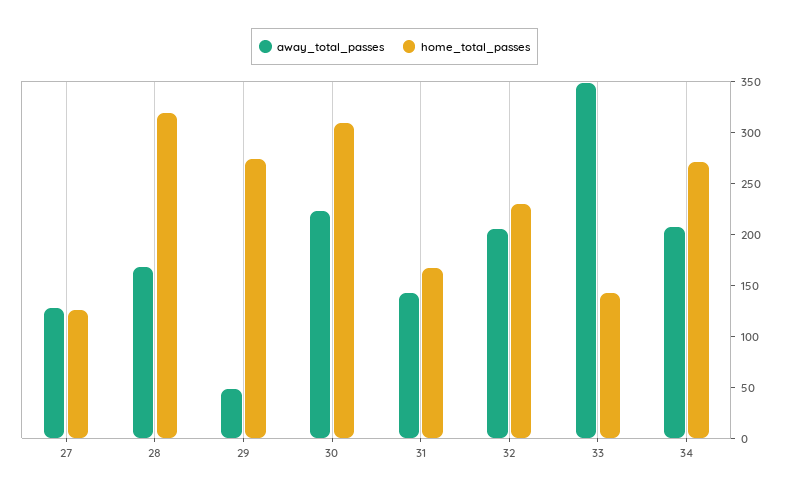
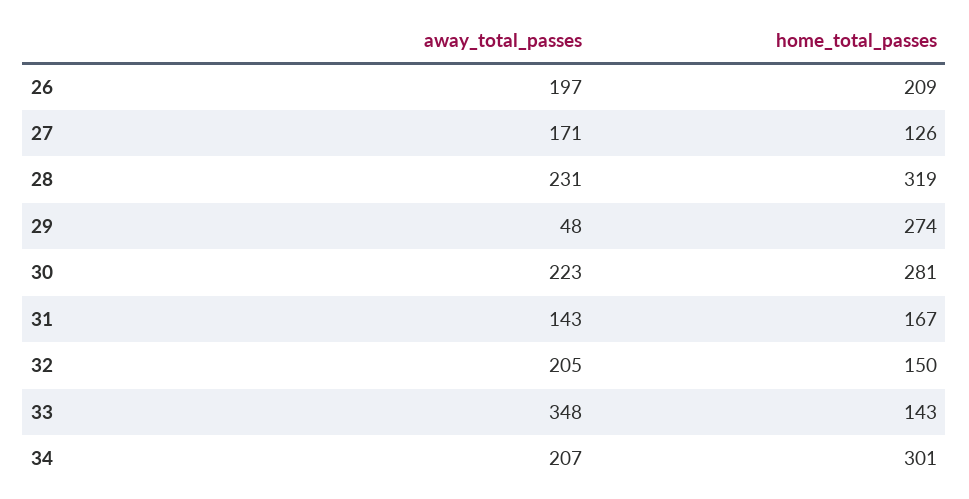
  {
    "away_total_passes": {
-     "27": 130,
+     "27": 171,
-     "28": 170,
+     "28": 231,
      "29": 48,
      "30": 223,
      "31": 143,
      "32": 205,
      "33": 348,
-     "34": 207
+     "34": 207,
+     "26": 197
    },
    "home_total_passes": {
      "27": 126,
      "28": 319,
      "29": 274,
-     "30": 310,
+     "30": 281,
      "31": 167,
-     "32": 230,
+     "32": 150,
      "33": 143,
-     "34": 270
+     "34": 301,
+     "26": 209
    }
  }

